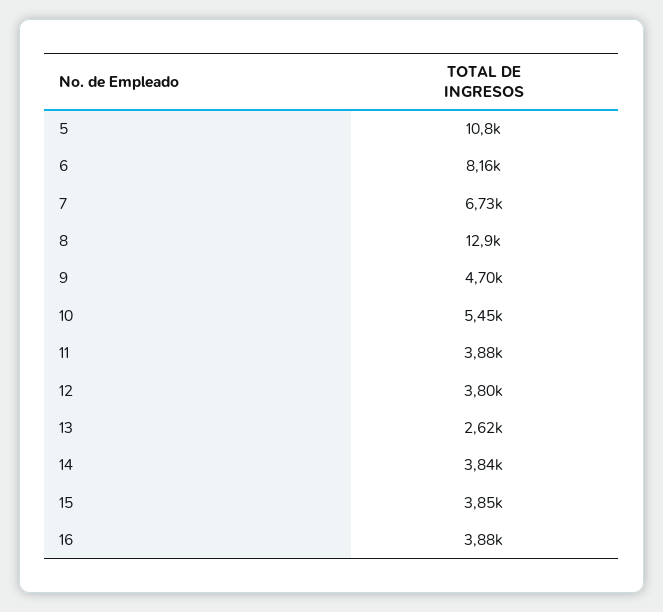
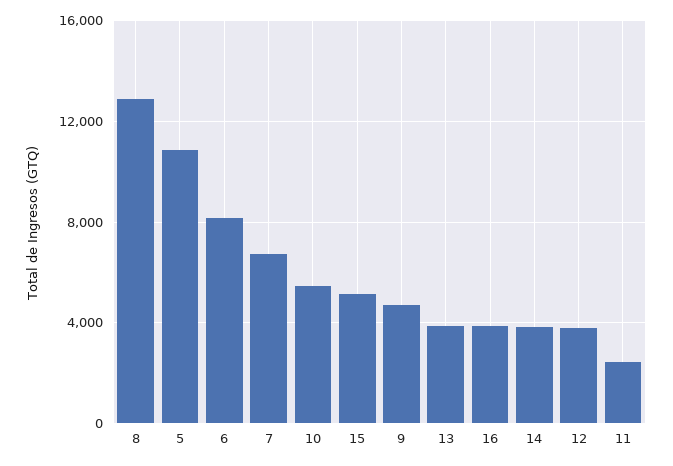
  {
    "5": 10800,
    "6": 8160,
    "7": 6730,
    "8": 12900,
    "9": 4700,
    "10": 5450,
-   "11": 3880,
+   "11": 2500,
    "12": 3800,
-   "13": 2620,
+   "13": 4000,
    "14": 3840,
-   "15": 3850,
+   "15": 5000,
    "16": 3880
  }

